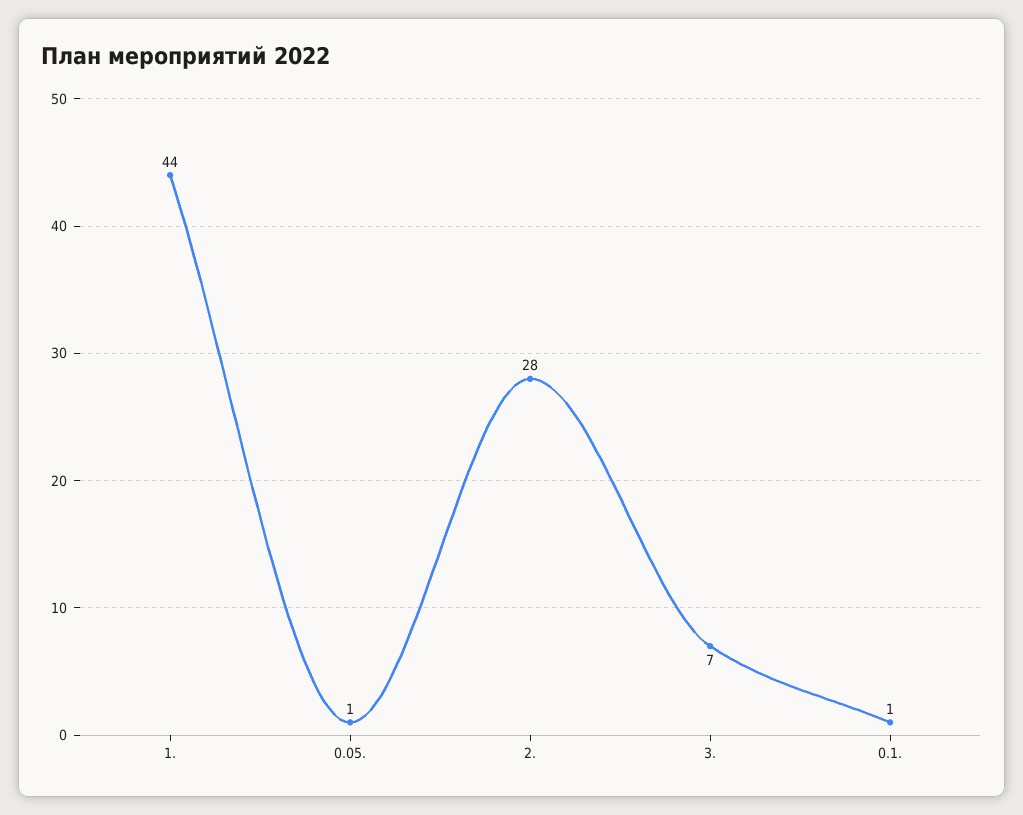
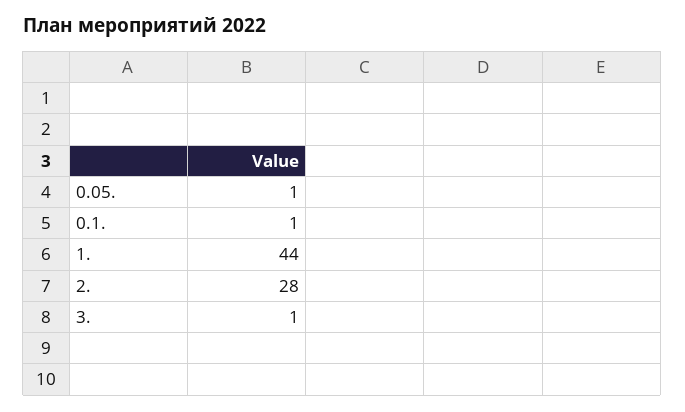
  {
    "1.": 44,
    "0.05.": 1,
    "2.": 28,
-   "3.": 7,
+   "3.": 1,
    "0.1.": 1
  }

